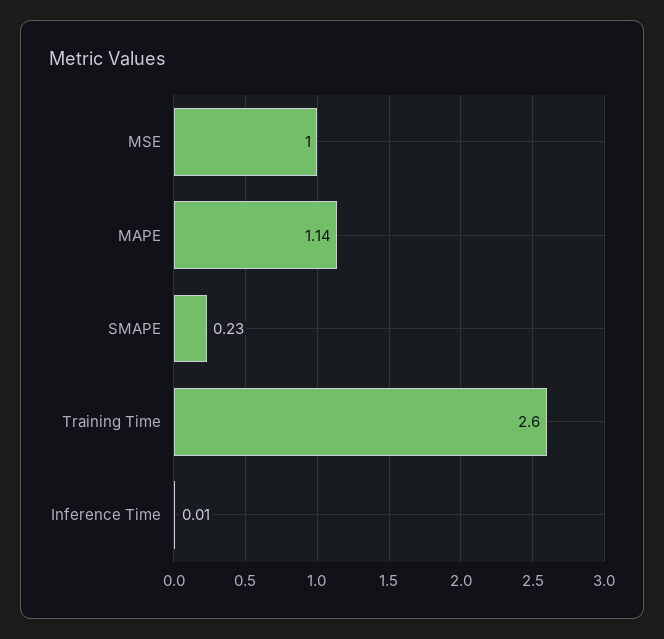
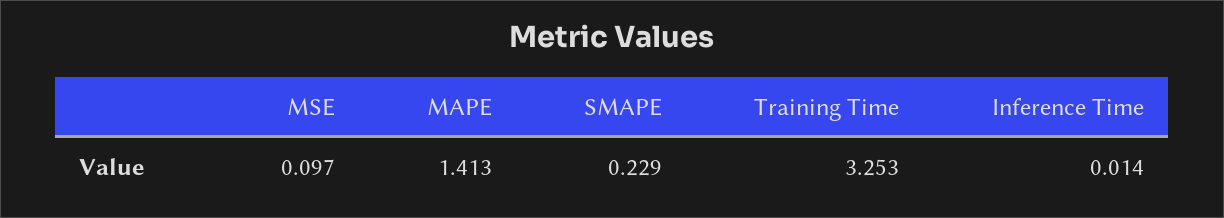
  {
-   "MSE": 1,
+   "MSE": 0.097,
-   "MAPE": 1.14,
+   "MAPE": 1.413,
    "SMAPE": 0.229,
-   "Training Time": 2.6,
+   "Training Time": 3.253,
    "Inference Time": 0.014
  }

